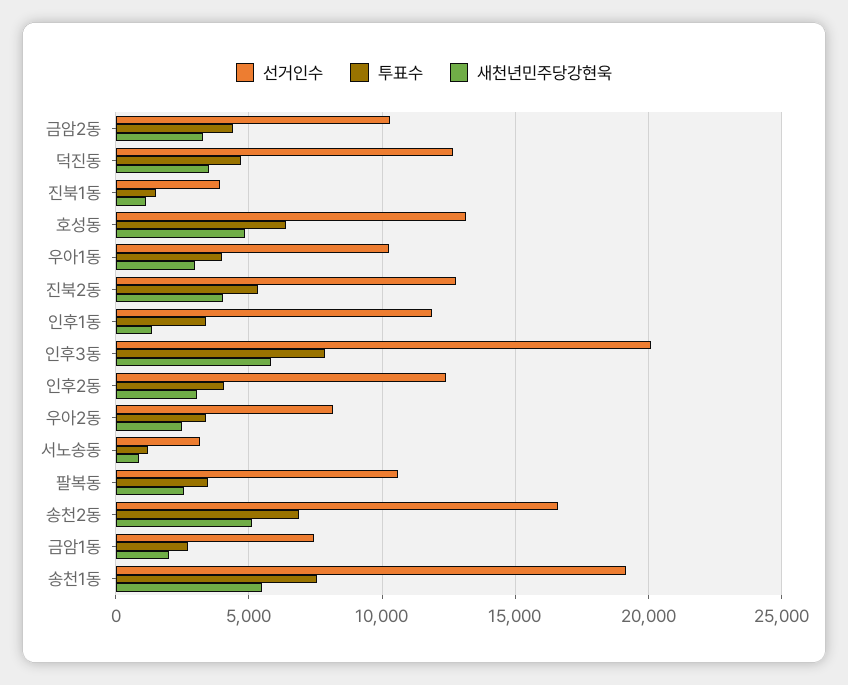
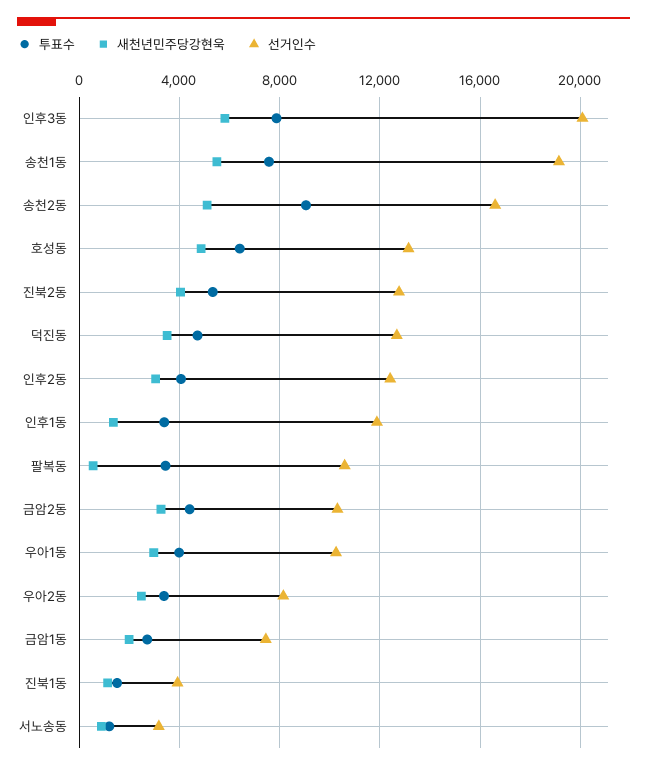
  {
    "선거인수": {
      "금암2동": 10500,
      "덕진동": 12500,
      "진북1동": 4000,
      "호성동": 13000,
      "우아1동": 10500,
      "진북2동": 13000,
      "인후1동": 12000,
      "인후3동": 20000,
      "인후2동": 12500,
      "우아2동": 8000,
      "서노송동": 3000,
      "팔복동": 10500,
      "송천2동": 16500,
      "금암1동": 7500,
      "송천1동": 19000
    },
    "투표수": {
      "금암2동": 4500,
      "덕진동": 4500,
      "진북1동": 1500,
      "호성동": 6500,
      "우아1동": 4000,
      "진북2동": 5500,
      "인후1동": 3500,
      "인후3동": 8000,
      "인후2동": 4000,
      "우아2동": 3500,
      "서노송동": 1000,
      "팔복동": 3500,
-     "송천2동": 7000,
+     "송천2동": 9000,
      "금암1동": 2500,
      "송천1동": 7500
    },
    "새천년민주당강현욱": {
      "금암2동": 3500,
      "덕진동": 3500,
      "진북1동": 1000,
      "호성동": 5000,
      "우아1동": 3000,
      "진북2동": 4000,
      "인후1동": 1500,
      "인후3동": 6000,
      "인후2동": 3000,
      "우아2동": 2500,
      "서노송동": 1000,
-     "팔복동": 2500,
+     "팔복동": 500,
      "송천2동": 5000,
      "금암1동": 2000,
      "송천1동": 5500
    }
  }

